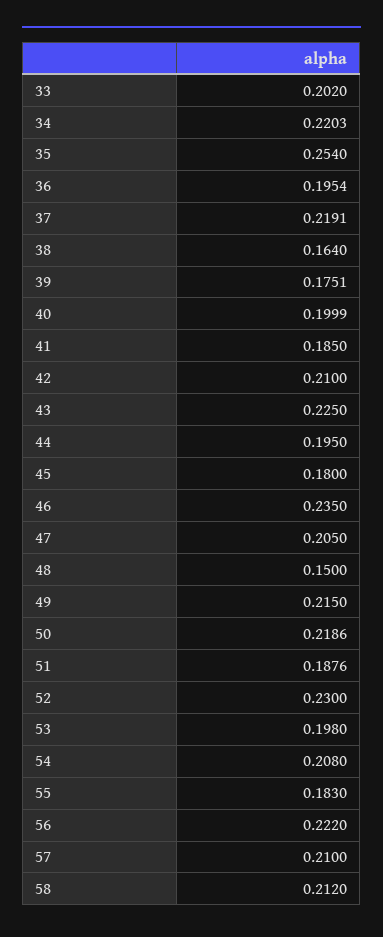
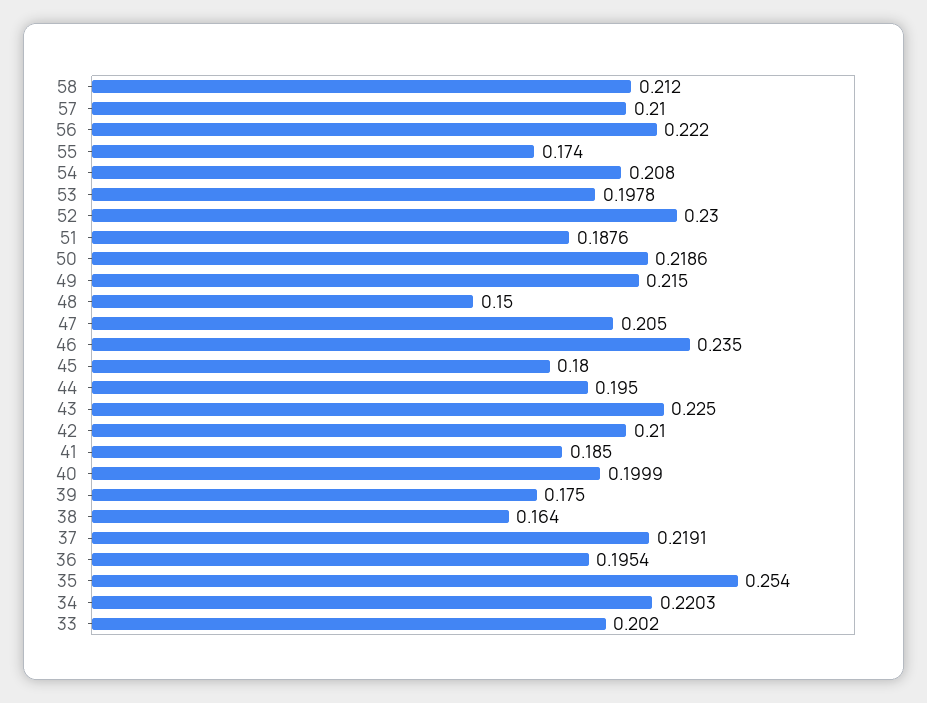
  {
    "33": 0.202,
    "34": 0.2203,
    "35": 0.254,
    "36": 0.1954,
    "37": 0.2191,
    "38": 0.164,
-   "39": 0.1751,
+   "39": 0.175,
    "40": 0.1999,
    "41": 0.185,
    "42": 0.21,
    "43": 0.225,
    "44": 0.195,
    "45": 0.18,
    "46": 0.235,
    "47": 0.205,
    "48": 0.15,
    "49": 0.215,
    "50": 0.2186,
    "51": 0.1876,
    "52": 0.23,
-   "53": 0.198,
+   "53": 0.1978,
    "54": 0.208,
-   "55": 0.183,
+   "55": 0.174,
    "56": 0.222,
    "57": 0.21,
    "58": 0.212
  }

